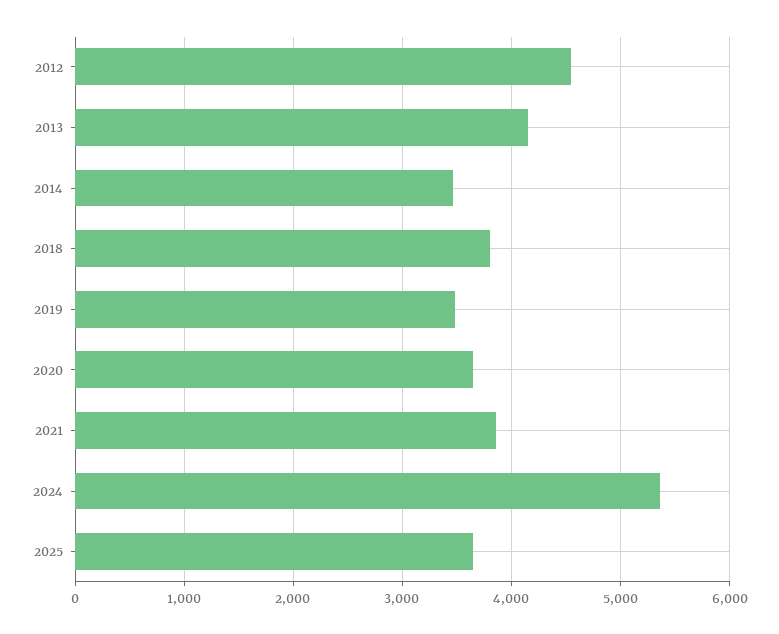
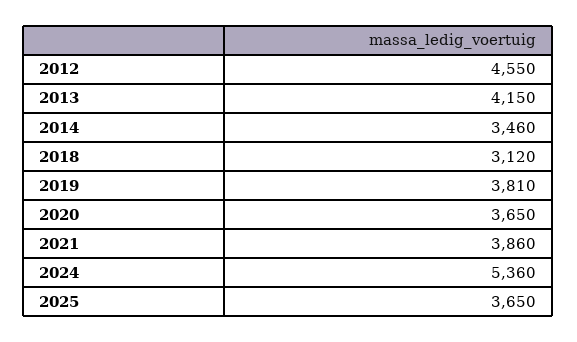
  {
    "2012": 4550,
    "2013": 4150,
    "2014": 3460,
-   "2018": 3800,
+   "2018": 3120,
-   "2019": 3500,
+   "2019": 3810,
    "2020": 3650,
    "2021": 3860,
    "2024": 5360,
    "2025": 3650
  }

